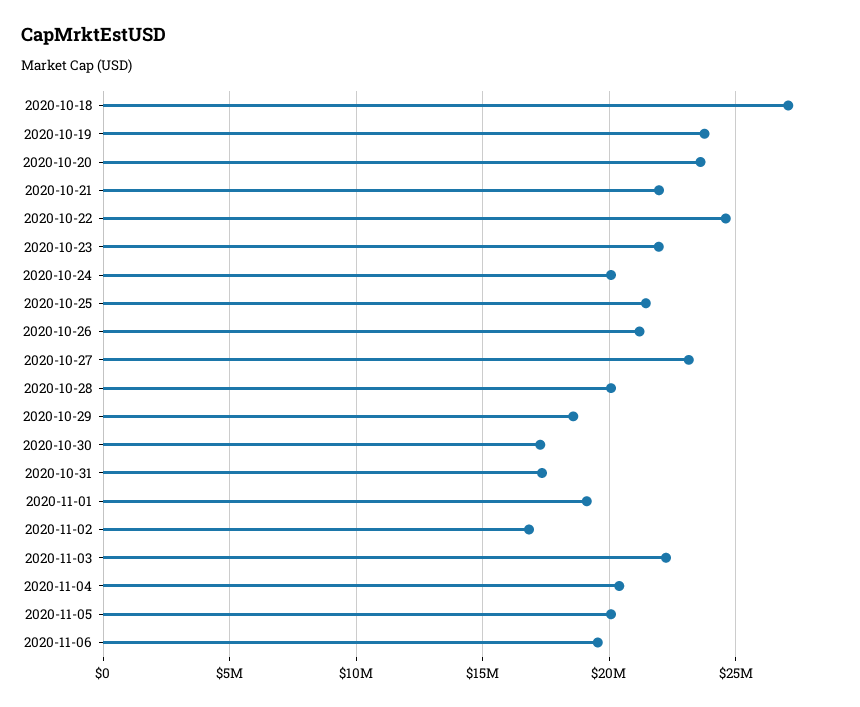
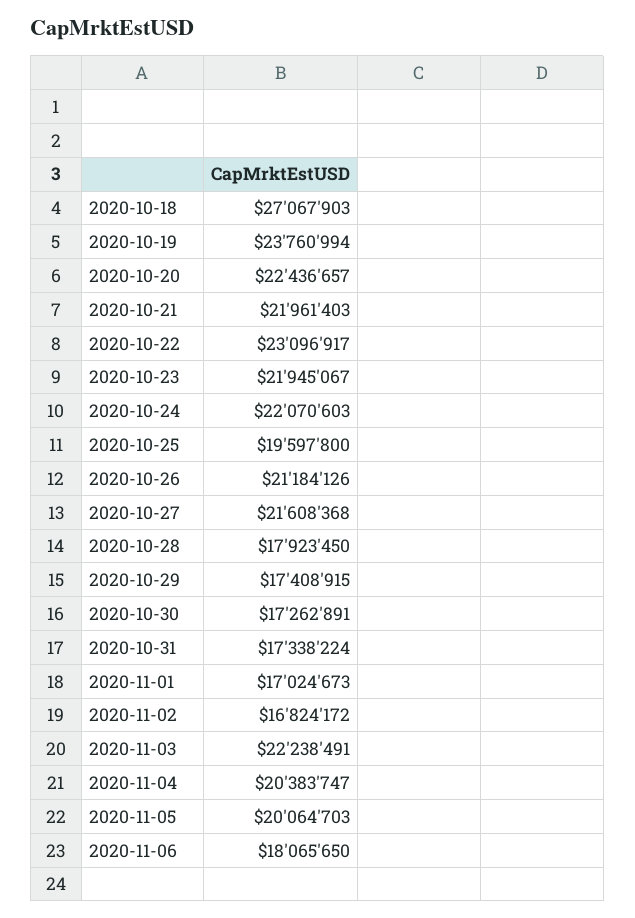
  {
    "2020-10-18": 27067903,
    "2020-10-19": 23760994,
-   "2020-10-20": 23500000,
+   "2020-10-20": 22436657,
    "2020-10-21": 21961403,
-   "2020-10-22": 24500000,
+   "2020-10-22": 23096917,
    "2020-10-23": 21945067,
-   "2020-10-24": 20000000,
+   "2020-10-24": 22070603,
-   "2020-10-25": 21500000,
+   "2020-10-25": 19597800,
    "2020-10-26": 21184126,
-   "2020-10-27": 23000000,
+   "2020-10-27": 21608368,
-   "2020-10-28": 20000000,
+   "2020-10-28": 17923450,
-   "2020-10-29": 18500000,
+   "2020-10-29": 17408915,
    "2020-10-30": 17262891,
    "2020-10-31": 17338224,
-   "2020-11-01": 19000000,
+   "2020-11-01": 17024673,
    "2020-11-02": 16824172,
    "2020-11-03": 22238491,
    "2020-11-04": 20383747,
    "2020-11-05": 20064703,
-   "2020-11-06": 19500000
+   "2020-11-06": 18065650
  }

